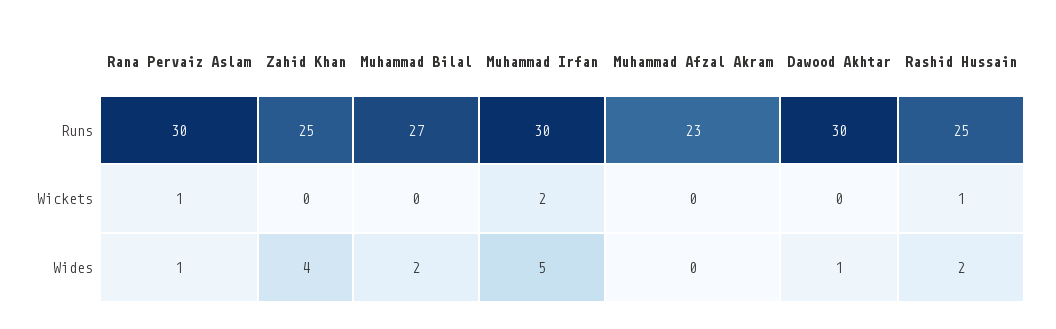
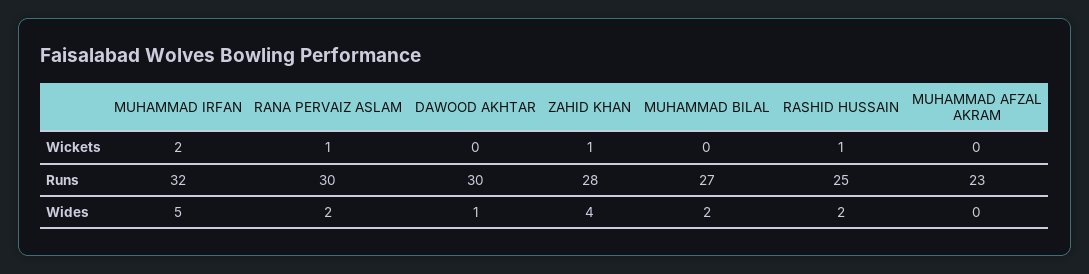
  {
    "Rana Pervaiz Aslam": {
      "Runs": 30,
      "Wickets": 1,
-     "Wides": 1
+     "Wides": 2
    },
    "Zahid Khan": {
-     "Runs": 25,
+     "Runs": 28,
-     "Wickets": 0,
+     "Wickets": 1,
      "Wides": 4
    },
    "Muhammad Bilal": {
      "Runs": 27,
      "Wickets": 0,
      "Wides": 2
    },
    "Muhammad Irfan": {
-     "Runs": 30,
+     "Runs": 32,
      "Wickets": 2,
      "Wides": 5
    },
    "Muhammad Afzal Akram": {
      "Runs": 23,
      "Wickets": 0,
      "Wides": 0
    },
    "Dawood Akhtar": {
      "Runs": 30,
      "Wickets": 0,
      "Wides": 1
    },
    "Rashid Hussain": {
      "Runs": 25,
      "Wickets": 1,
      "Wides": 2
    }
  }

